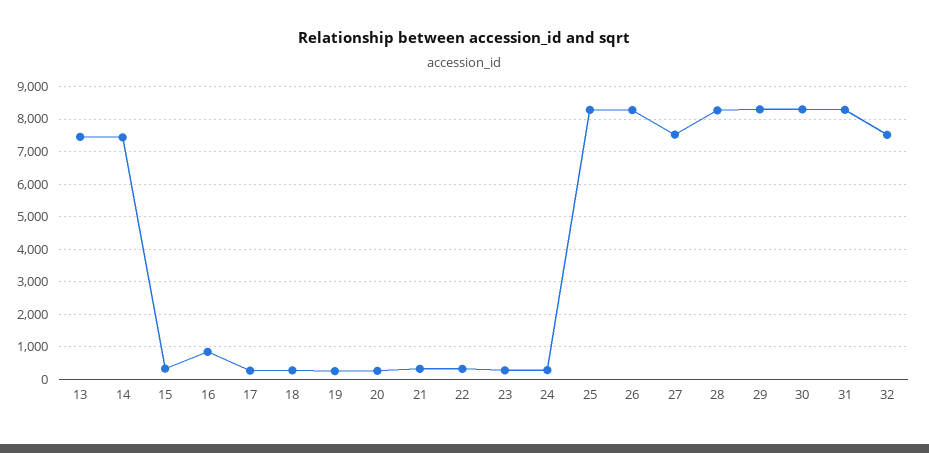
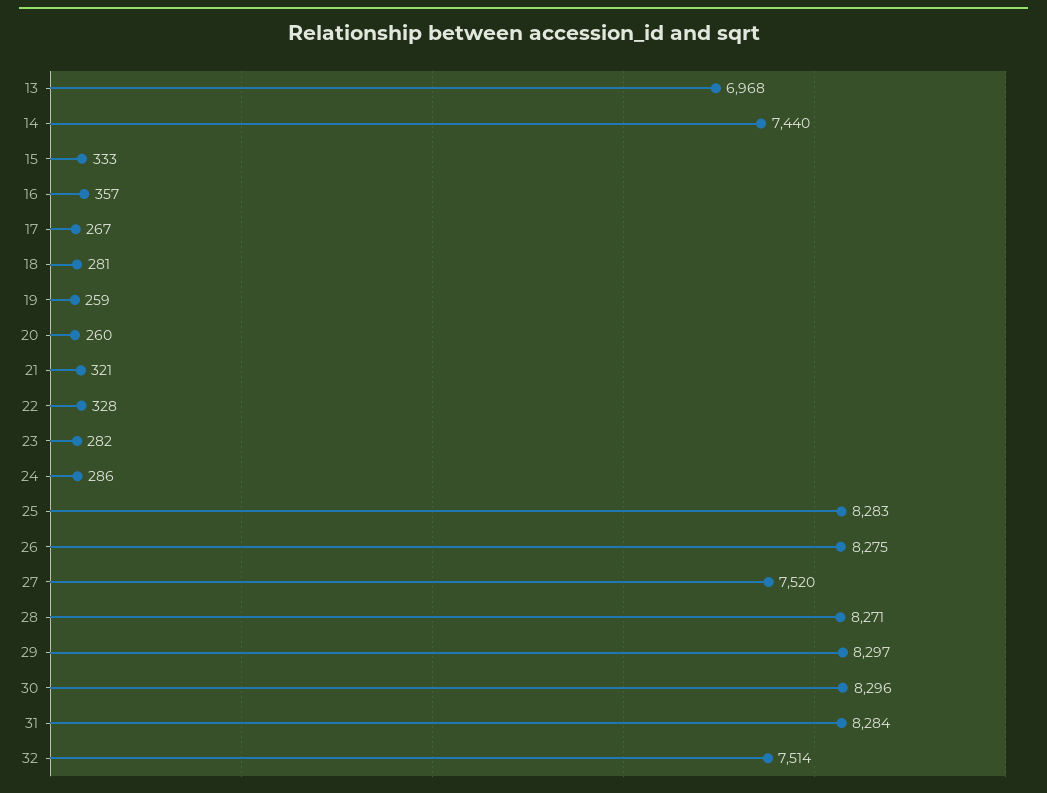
  {
-   "13": 7400,
+   "13": 6968,
    "14": 7440,
    "15": 333,
-   "16": 800,
+   "16": 357,
    "17": 267,
    "18": 281,
    "19": 259,
    "20": 260,
    "21": 321,
    "22": 328,
    "23": 282,
    "24": 286,
    "25": 8283,
    "26": 8275,
    "27": 7520,
    "28": 8271,
    "29": 8297,
    "30": 8296,
    "31": 8284,
    "32": 7514
  }

